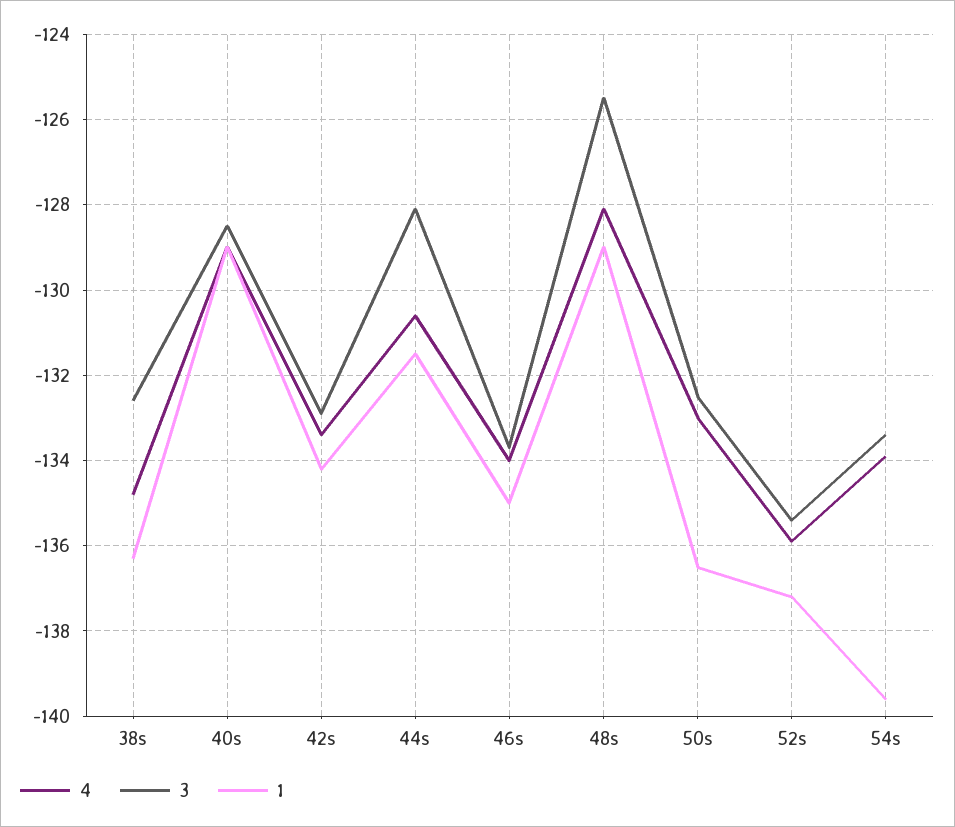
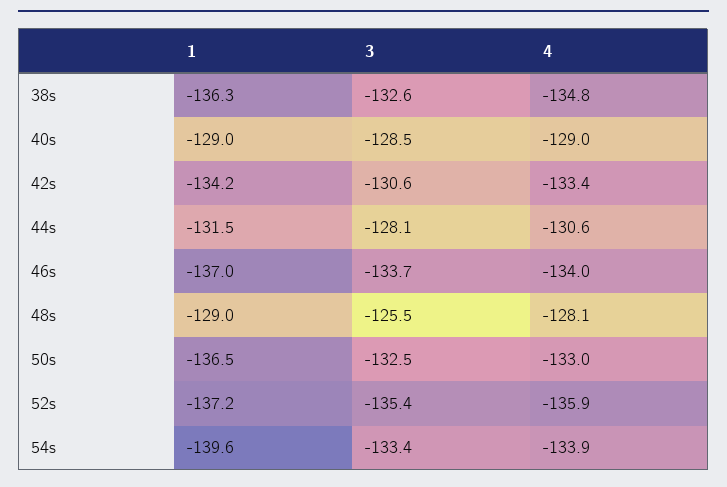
  {
    "4": {
      "38s": -134.8,
      "40s": -129,
      "42s": -133.4,
      "44s": -130.6,
      "46s": -134,
      "48s": -128.1,
      "50s": -133,
      "52s": -135.9,
      "54s": -133.9
    },
    "3": {
      "38s": -132.6,
      "40s": -128.5,
-     "42s": -133,
+     "42s": -130.6,
      "44s": -128.1,
      "46s": -133.7,
      "48s": -125.5,
      "50s": -132.5,
      "52s": -135.4,
      "54s": -133.4
    },
    "1": {
      "38s": -136.3,
      "40s": -129,
      "42s": -134.2,
      "44s": -131.5,
-     "46s": -135,
+     "46s": -137,
      "48s": -129,
      "50s": -136.5,
      "52s": -137.2,
      "54s": -139.6
    }
  }

